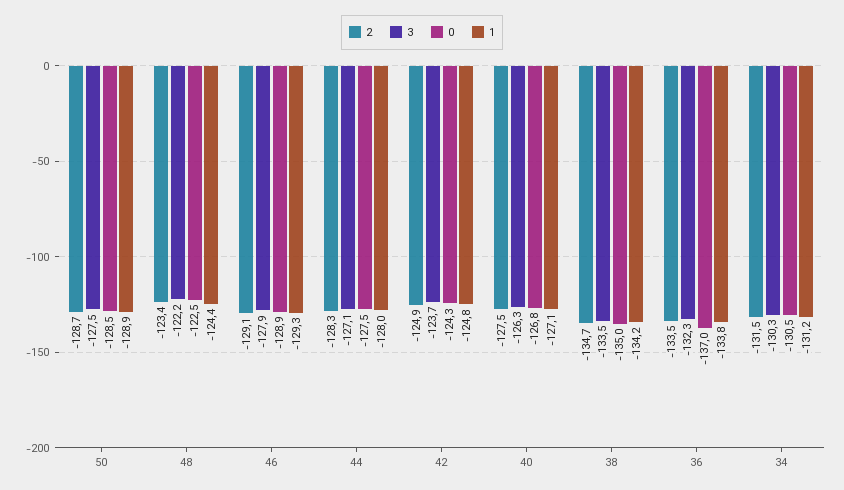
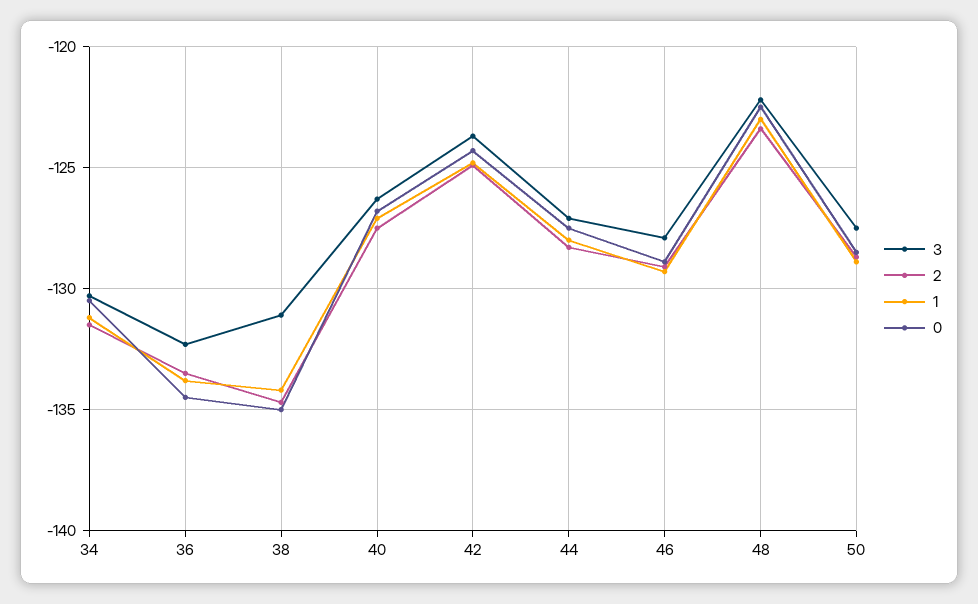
  {
    "2": {
      "50": -128.7,
      "48": -123.4,
      "46": -129.1,
      "44": -128.3,
      "42": -124.9,
      "40": -127.5,
      "38": -134.7,
      "36": -133.5,
      "34": -131.5
    },
    "3": {
      "50": -127.5,
      "48": -122.2,
      "46": -127.9,
      "44": -127.1,
      "42": -123.7,
      "40": -126.3,
-     "38": -133.5,
+     "38": -131,
      "36": -132.3,
      "34": -130.3
    },
    "0": {
      "50": -128.5,
      "48": -122.5,
      "46": -128.9,
      "44": -127.5,
      "42": -124.3,
      "40": -126.8,
      "38": -135,
-     "36": -137,
+     "36": -134.5,
      "34": -130.5
    },
    "1": {
      "50": -128.9,
-     "48": -124.4,
+     "48": -123,
      "46": -129.3,
      "44": -128,
      "42": -124.8,
      "40": -127.1,
      "38": -134.2,
      "36": -133.8,
      "34": -131.2
    }
  }

